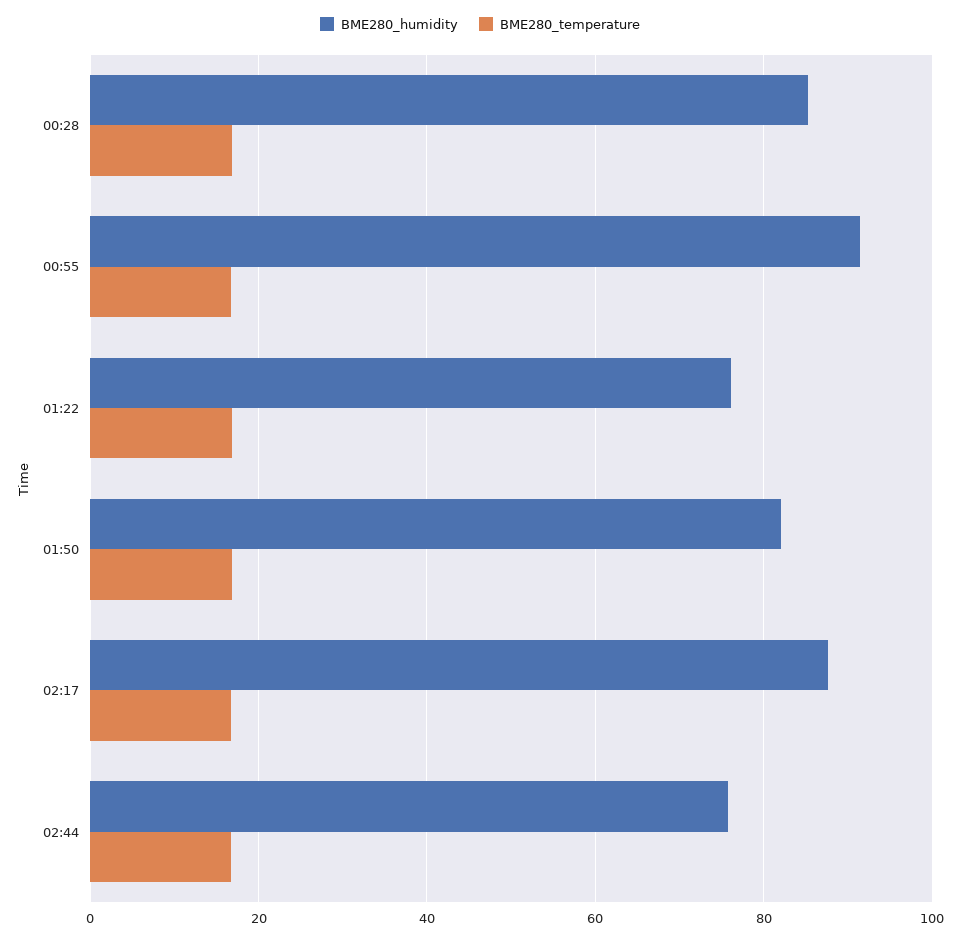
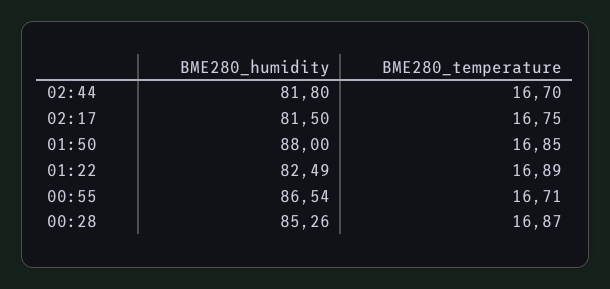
  {
    "BME280_humidity": {
      "00:28": 85.26,
-     "00:55": 92,
+     "00:55": 86.54,
-     "01:22": 76,
+     "01:22": 82.49,
-     "01:50": 82,
+     "01:50": 88,
-     "02:17": 88,
+     "02:17": 81.5,
-     "02:44": 76
+     "02:44": 81.8
    },
    "BME280_temperature": {
      "00:28": 16.87,
      "00:55": 16.71,
      "01:22": 16.89,
      "01:50": 16.85,
      "02:17": 16.75,
      "02:44": 16.7
    }
  }

